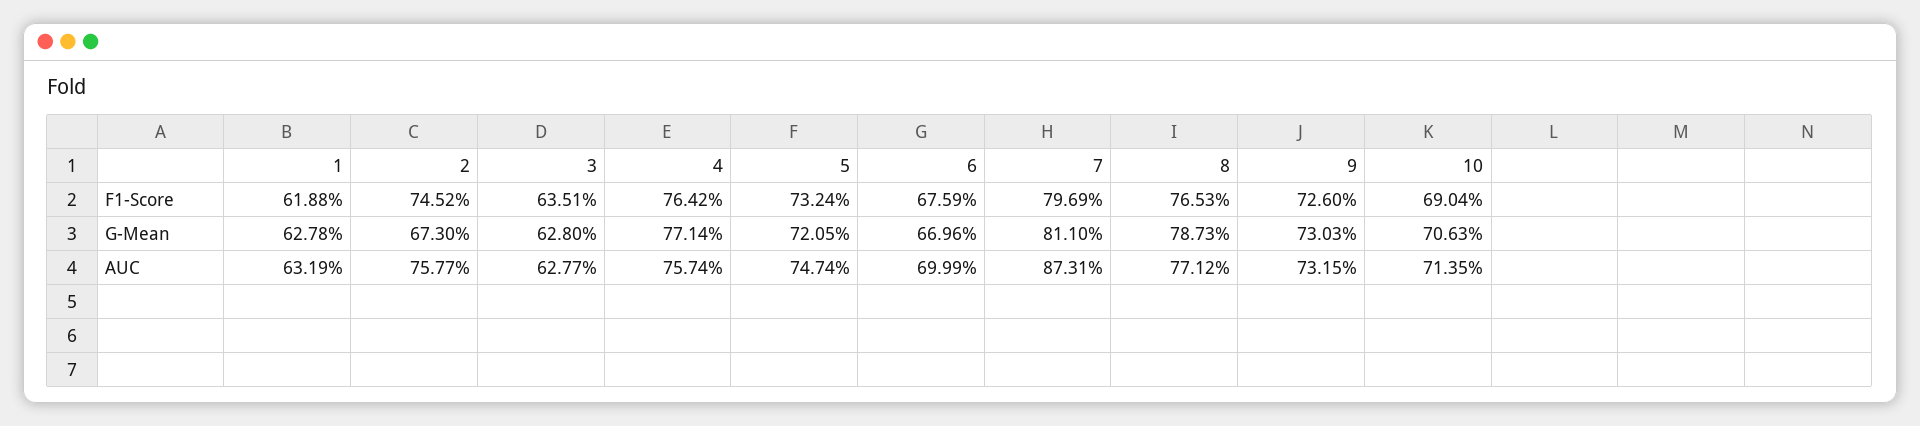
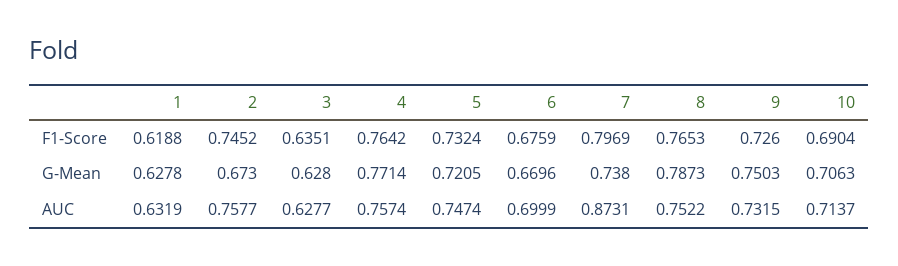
  {
    "1": {
      "F1-Score": 0.6188,
      "G-Mean": 0.6278,
      "AUC": 0.6319
    },
    "2": {
      "F1-Score": 0.7452,
      "G-Mean": 0.673,
      "AUC": 0.7577
    },
    "3": {
      "F1-Score": 0.6351,
      "G-Mean": 0.628,
      "AUC": 0.6277
    },
    "4": {
      "F1-Score": 0.7642,
      "G-Mean": 0.7714,
      "AUC": 0.7574
    },
    "5": {
      "F1-Score": 0.7324,
      "G-Mean": 0.7205,
      "AUC": 0.7474
    },
    "6": {
      "F1-Score": 0.6759,
      "G-Mean": 0.6696,
      "AUC": 0.6999
    },
    "7": {
      "F1-Score": 0.7969,
-     "G-Mean": 0.811,
+     "G-Mean": 0.738,
      "AUC": 0.8731
    },
    "8": {
      "F1-Score": 0.7653,
      "G-Mean": 0.7873,
-     "AUC": 0.7712
+     "AUC": 0.7522
    },
    "9": {
      "F1-Score": 0.726,
-     "G-Mean": 0.7303,
+     "G-Mean": 0.7503,
      "AUC": 0.7315
    },
    "10": {
      "F1-Score": 0.6904,
      "G-Mean": 0.7063,
-     "AUC": 0.7135
+     "AUC": 0.7137
    }
  }

